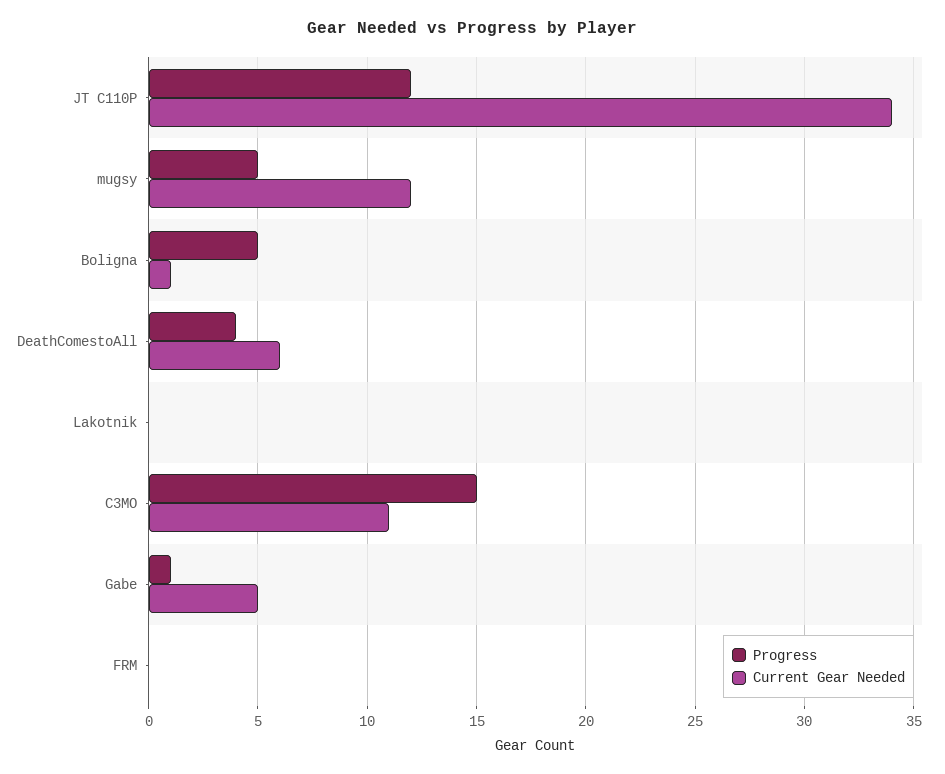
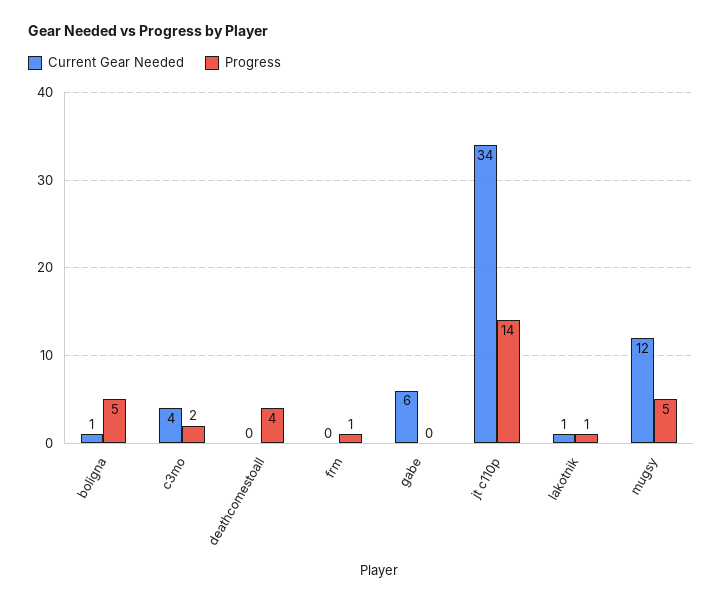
  {
    "Progress": {
-     "JT C110P": 12,
+     "JT C110P": 14,
      "mugsy": 5,
      "Boligna": 5,
      "DeathComestoAll": 4,
-     "Lakotnik": 0,
+     "Lakotnik": 1,
-     "C3MO": 15,
+     "C3MO": 2,
-     "Gabe": 1,
+     "Gabe": 0,
-     "FRM": 0
+     "FRM": 1
    },
    "Current Gear Needed": {
      "JT C110P": 34,
      "mugsy": 12,
      "Boligna": 1,
-     "DeathComestoAll": 6,
+     "DeathComestoAll": 0,
-     "Lakotnik": 0,
+     "Lakotnik": 1,
-     "C3MO": 11,
+     "C3MO": 4,
-     "Gabe": 5,
+     "Gabe": 6,
      "FRM": 0
    }
  }

